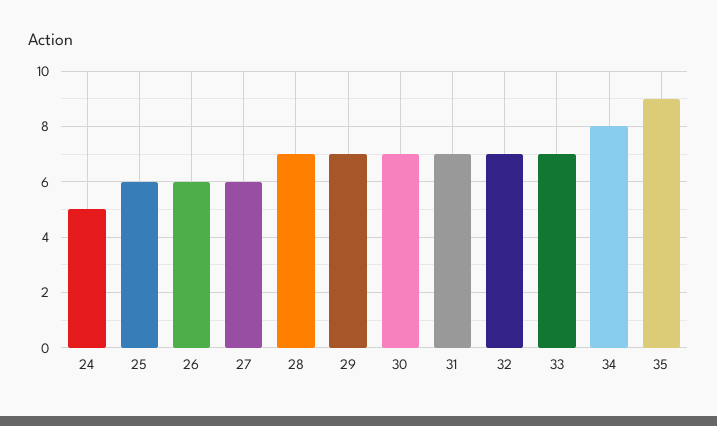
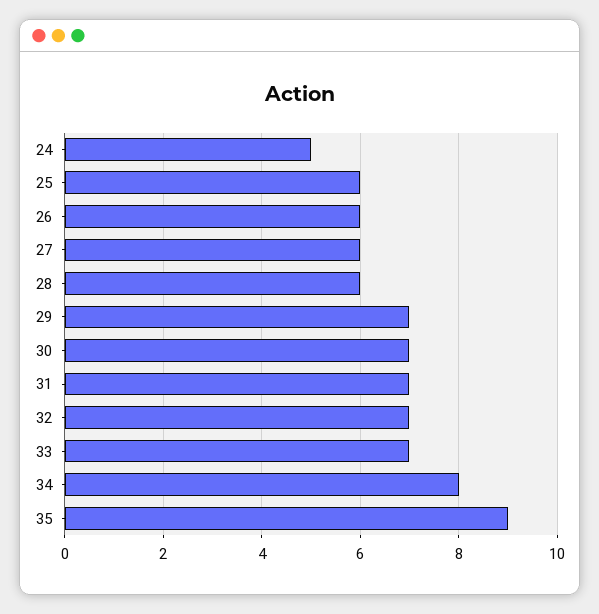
  {
    "24": 5,
    "25": 6,
    "26": 6,
    "27": 6,
-   "28": 7,
+   "28": 6,
    "29": 7,
    "30": 7,
    "31": 7,
    "32": 7,
    "33": 7,
    "34": 8,
    "35": 9
  }

